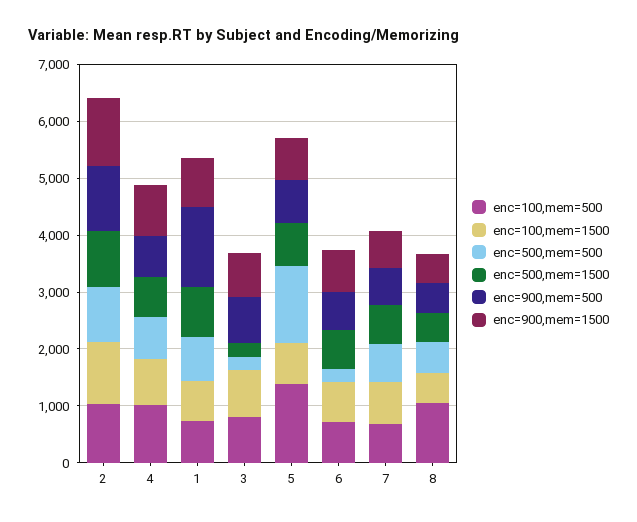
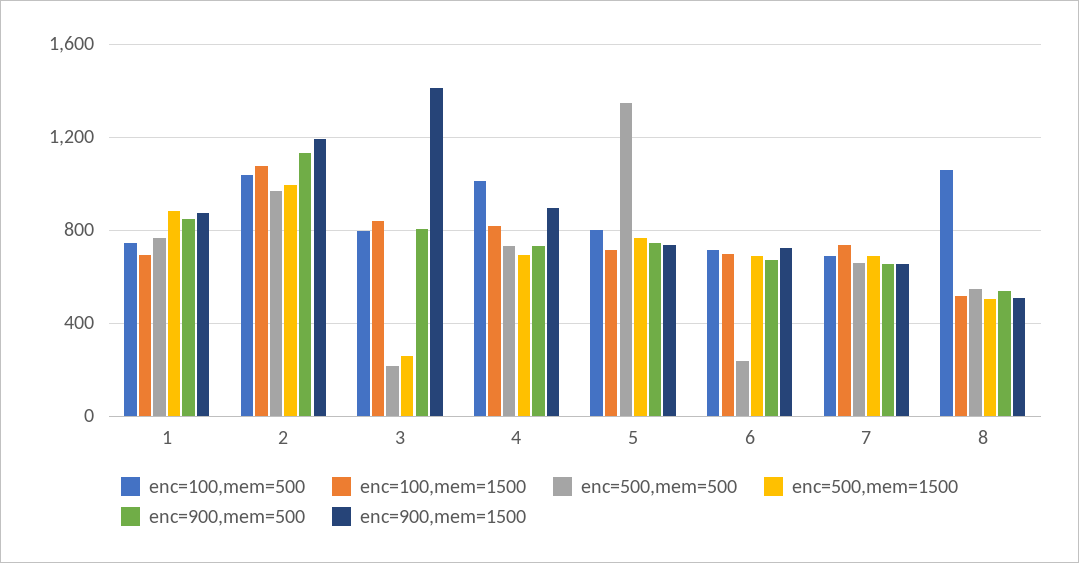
  {
    "enc=100,mem=500": {
      "2": 1050,
      "4": 1000,
      "1": 750,
      "3": 800,
-     "5": 1400,
+     "5": 800,
      "6": 700,
      "7": 700,
      "8": 1050
    },
    "enc=100,mem=1500": {
      "2": 1100,
      "4": 800,
      "1": 700,
      "3": 850,
      "5": 700,
      "6": 700,
      "7": 750,
      "8": 500
    },
    "enc=500,mem=500": {
      "2": 950,
      "4": 750,
      "1": 750,
      "3": 200,
      "5": 1350,
      "6": 250,
      "7": 650,
      "8": 550
    },
    "enc=500,mem=1500": {
      "2": 1000,
      "4": 700,
      "1": 900,
      "3": 250,
      "5": 750,
      "6": 700,
      "7": 700,
      "8": 500
    },
    "enc=900,mem=500": {
      "2": 1150,
      "4": 750,
-     "1": 1400,
+     "1": 850,
      "3": 800,
      "5": 750,
      "6": 650,
      "7": 650,
      "8": 550
    },
    "enc=900,mem=1500": {
      "2": 1200,
      "4": 900,
      "1": 850,
-     "3": 800,
+     "3": 1400,
      "5": 750,
      "6": 700,
      "7": 650,
      "8": 500
    }
  }

